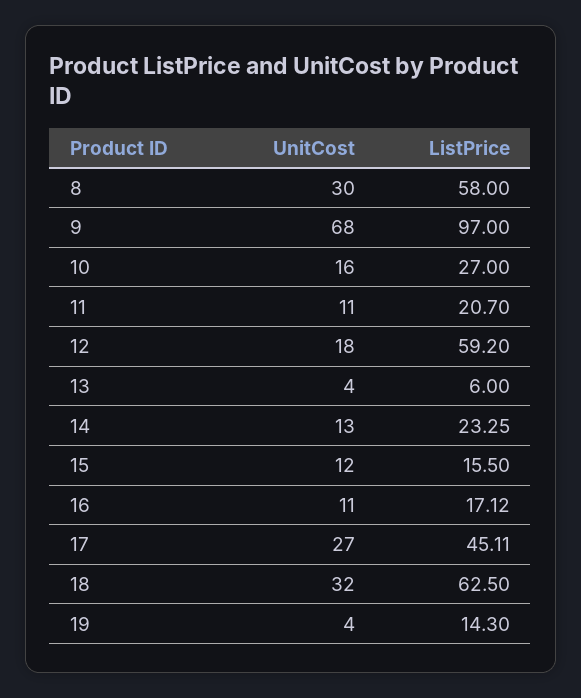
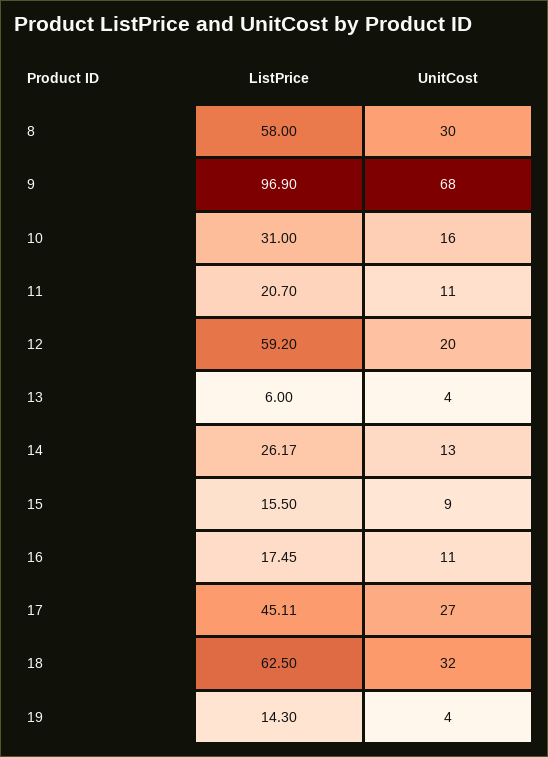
  {
    "UnitCost": {
      "8": 30,
      "9": 68,
      "10": 16,
      "11": 11,
-     "12": 18,
+     "12": 20,
      "13": 4,
      "14": 13,
-     "15": 12,
+     "15": 9,
      "16": 11,
      "17": 27,
      "18": 32,
      "19": 4
    },
    "ListPrice": {
      "8": 58,
-     "9": 97,
+     "9": 96.9,
-     "10": 27,
+     "10": 31,
      "11": 20.7,
      "12": 59.2,
      "13": 6,
-     "14": 23.25,
+     "14": 26.17,
      "15": 15.5,
-     "16": 17.12,
+     "16": 17.45,
      "17": 45.11,
      "18": 62.5,
      "19": 14.3
    }
  }

